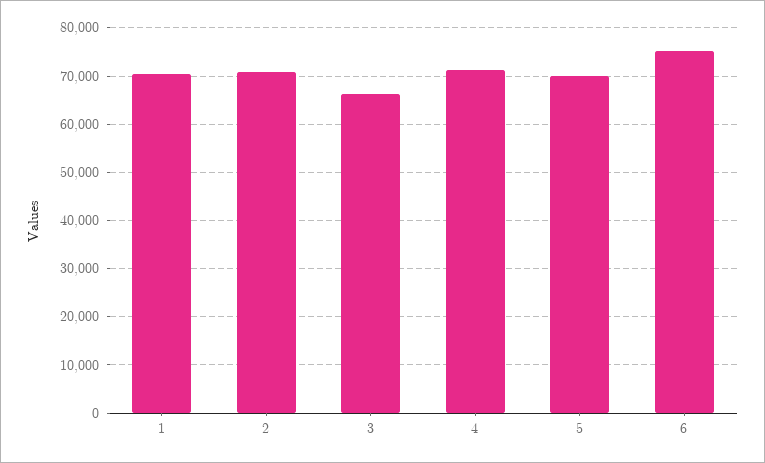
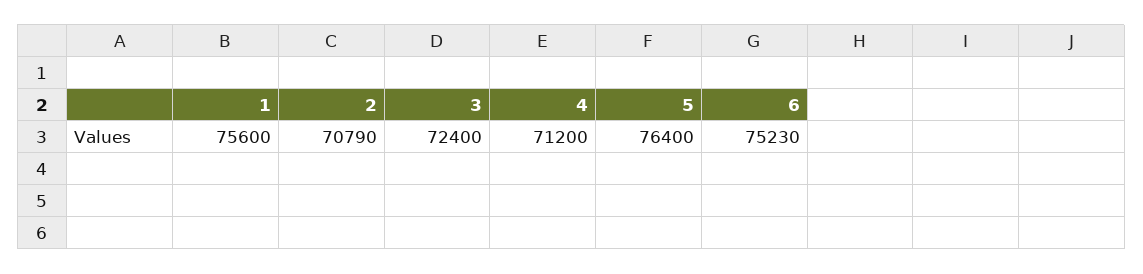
  {
-   "1": 70000,
+   "1": 75600,
    "2": 70790,
-   "3": 66000,
+   "3": 72400,
    "4": 71200,
-   "5": 70000,
+   "5": 76400,
    "6": 75230
  }

